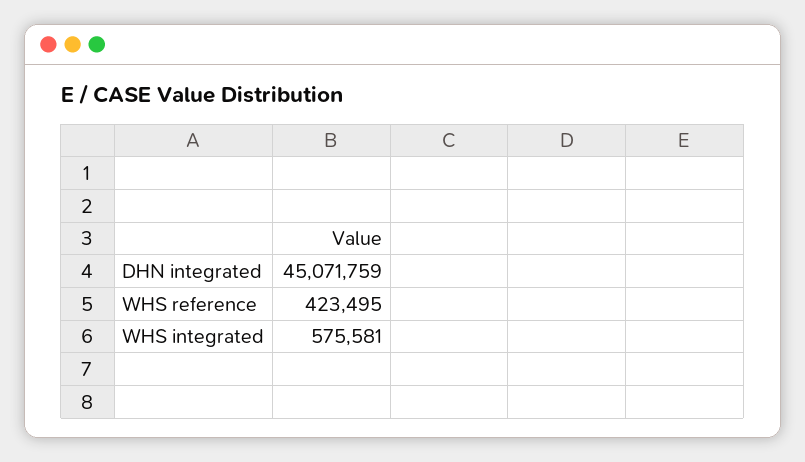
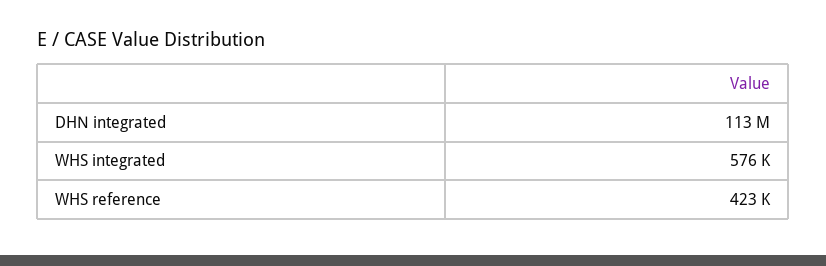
  {
-   "DHN integrated": 45071759,
+   "DHN integrated": 113000000,
    "WHS reference": 423495,
    "WHS integrated": 575581
  }

